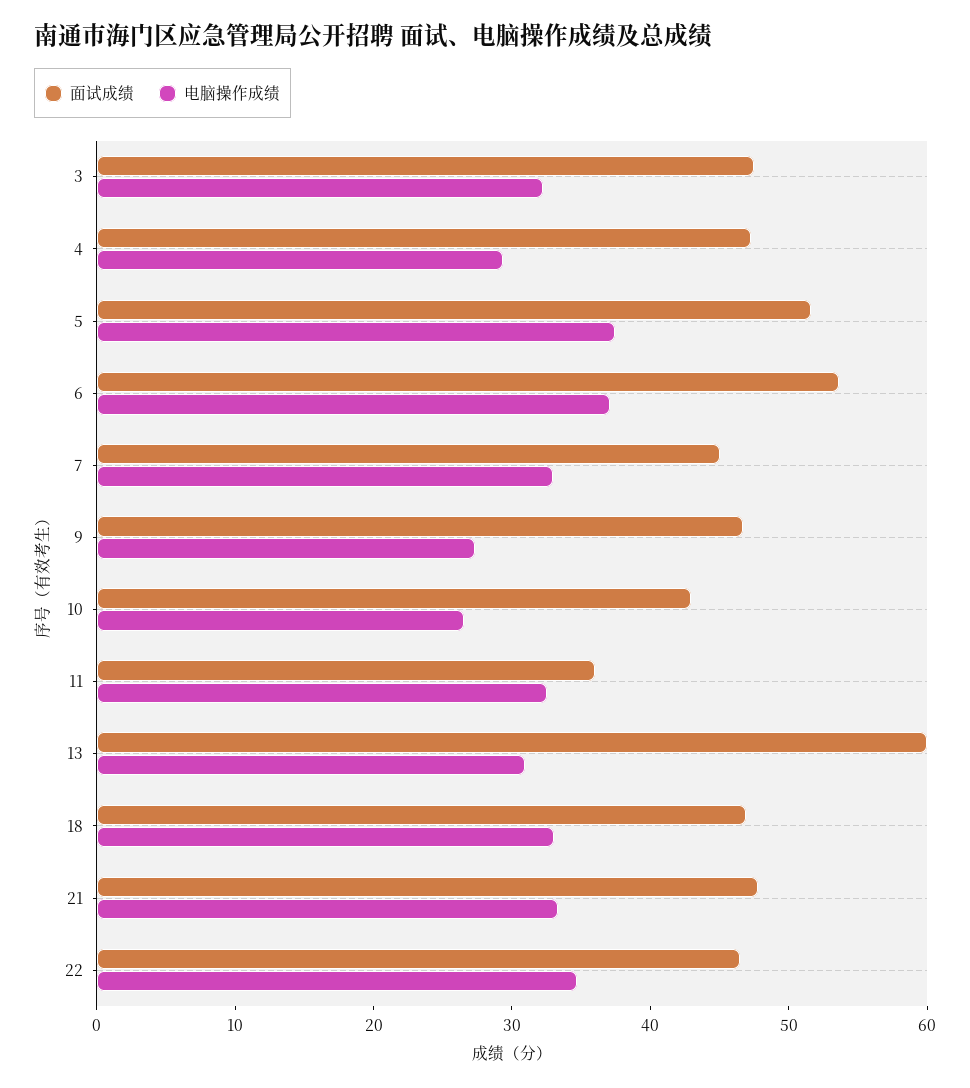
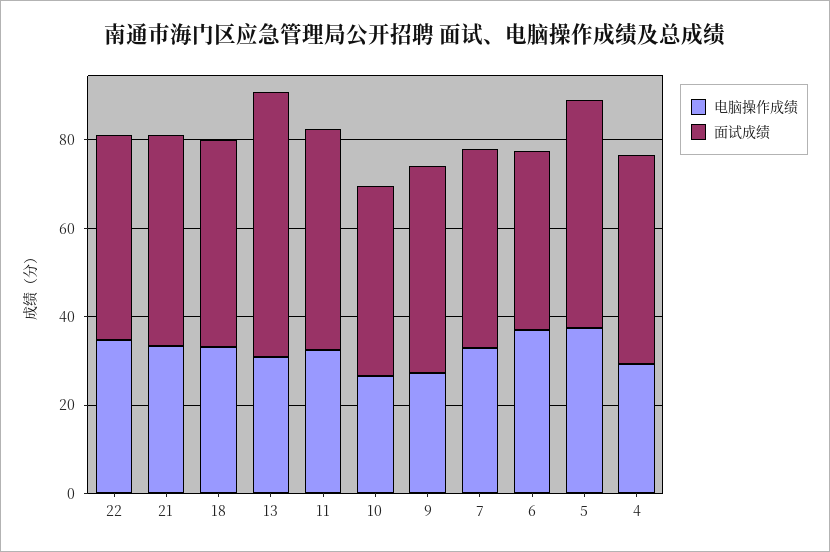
  {
    "面试成绩": {
-     "3": 48,
      "4": 48,
      "5": 52,
-     "6": 54,
+     "6": 40,
      "7": 46,
      "9": 46,
      "10": 42,
-     "11": 36,
+     "11": 50,
      "13": 60,
      "18": 46,
      "21": 48,
      "22": 46
    },
    "电脑操作成绩": {
-     "3": 32,
      "4": 30,
      "5": 38,
      "6": 38,
      "7": 32,
      "9": 28,
      "10": 26,
      "11": 32,
      "13": 30,
      "18": 34,
      "21": 34,
      "22": 34
    }
  }

